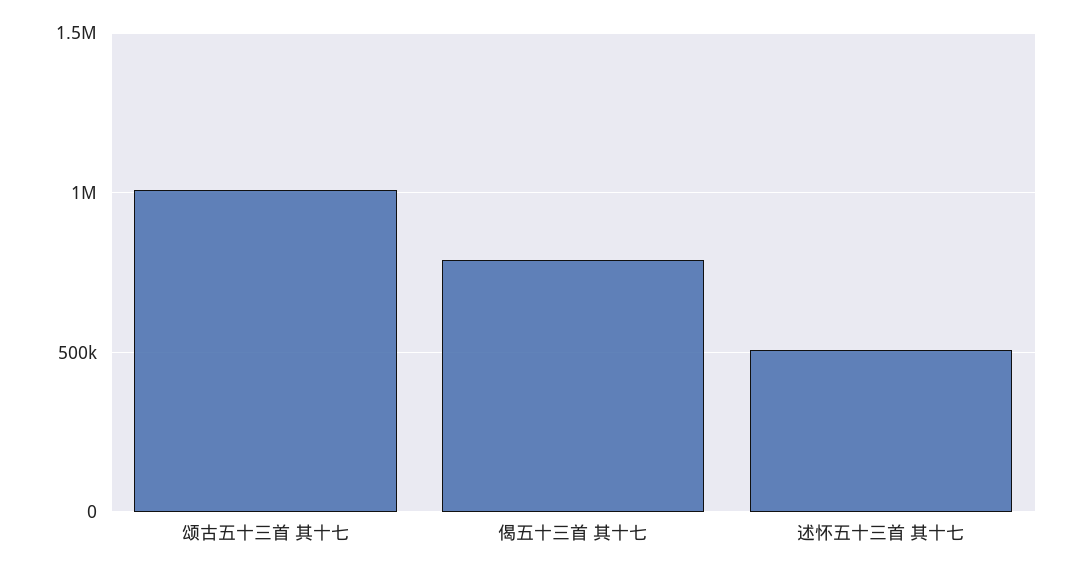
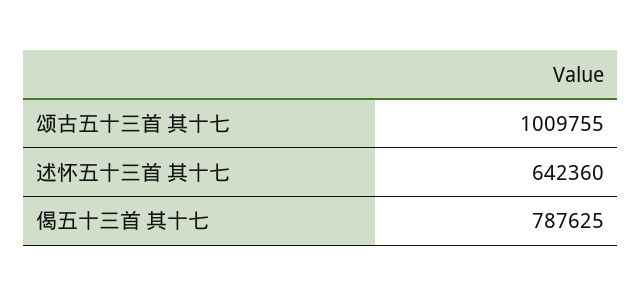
  {
    "颂古五十三首 其十七": 1009755,
    "偈五十三首 其十七": 787625,
-   "述怀五十三首 其十七": 500000
+   "述怀五十三首 其十七": 642360
  }

